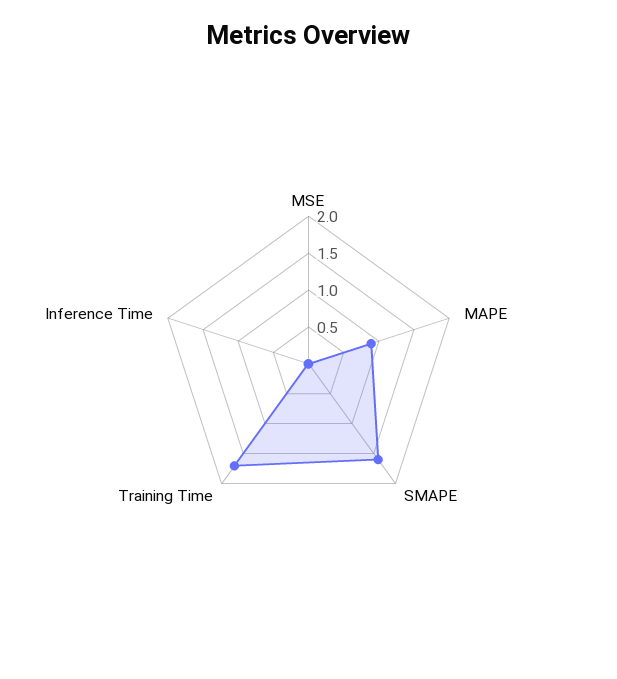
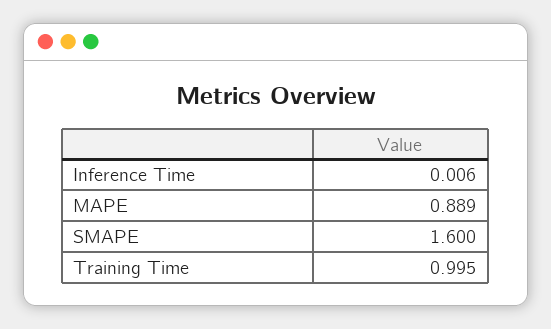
  {
-   "MSE": 0,
    "MAPE": 0.889,
    "SMAPE": 1.6,
-   "Training Time": 1.75,
+   "Training Time": 0.995,
    "Inference Time": 0.006
  }

